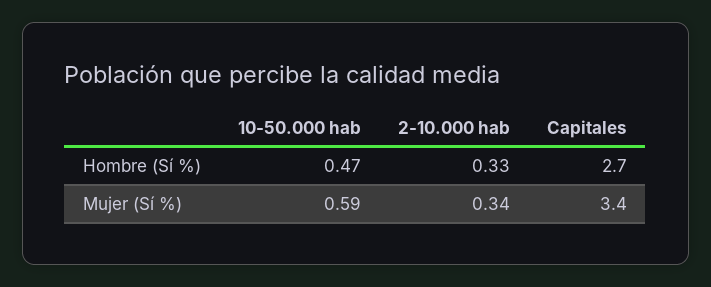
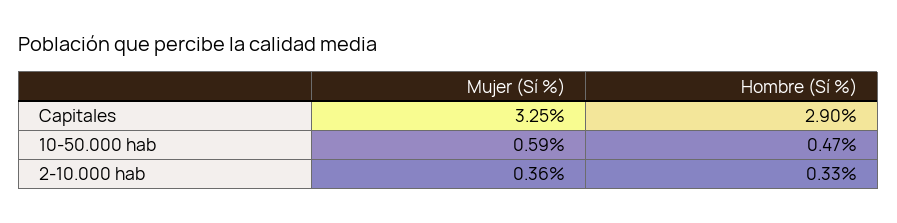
  {
    "10-50.000 hab": {
      "Hombre (Sí %)": 0.47,
      "Mujer (Sí %)": 0.59
    },
    "2-10.000 hab": {
      "Hombre (Sí %)": 0.33,
-     "Mujer (Sí %)": 0.34
+     "Mujer (Sí %)": 0.36
    },
    "Capitales": {
-     "Hombre (Sí %)": 2.7,
+     "Hombre (Sí %)": 2.9,
-     "Mujer (Sí %)": 3.4
+     "Mujer (Sí %)": 3.25
    }
  }

